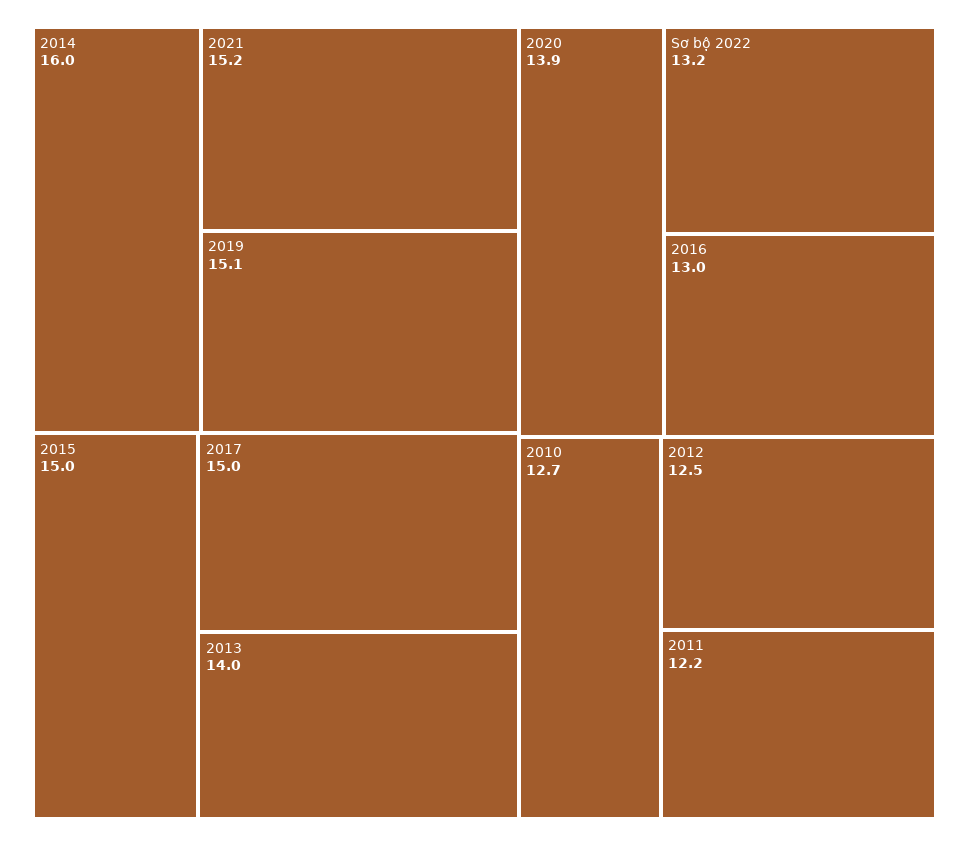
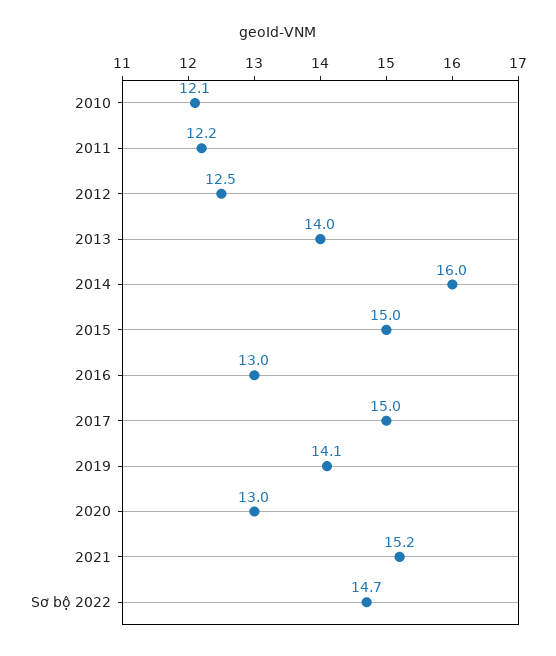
  {
    "2014": 16,
    "2021": 15.2,
-   "2019": 15.1,
+   "2019": 14.1,
    "2015": 15,
    "2017": 15,
    "2013": 14,
-   "2020": 13.9,
+   "2020": 13,
-   "Sơ bộ 2022": 13.2,
+   "Sơ bộ 2022": 14.7,
    "2016": 13,
-   "2010": 12.7,
+   "2010": 12.1,
    "2012": 12.5,
    "2011": 12.2
  }

